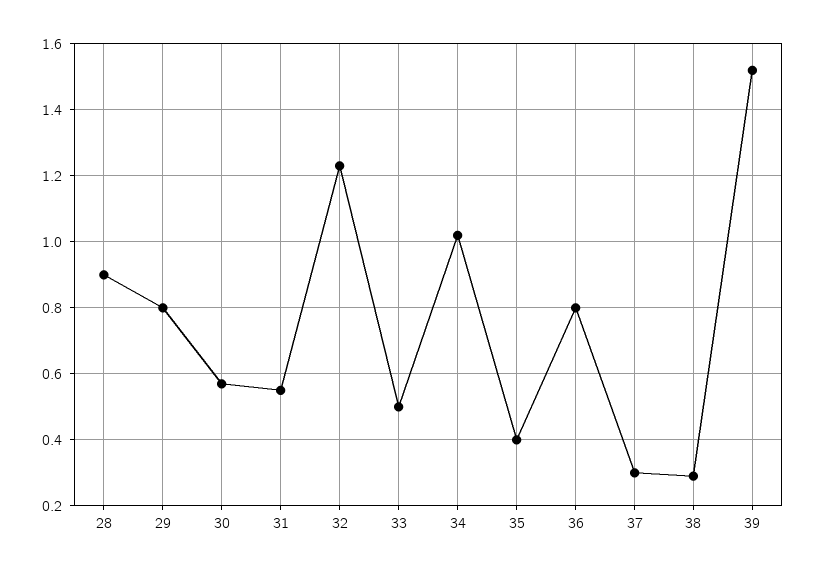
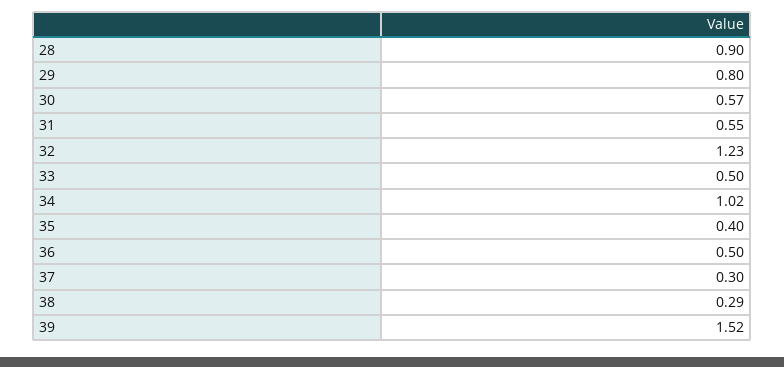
  {
    "28": 0.9,
    "29": 0.8,
    "30": 0.57,
    "31": 0.55,
    "32": 1.23,
    "33": 0.5,
    "34": 1.02,
    "35": 0.4,
-   "36": 0.8,
+   "36": 0.5,
    "37": 0.3,
    "38": 0.29,
    "39": 1.52
  }

